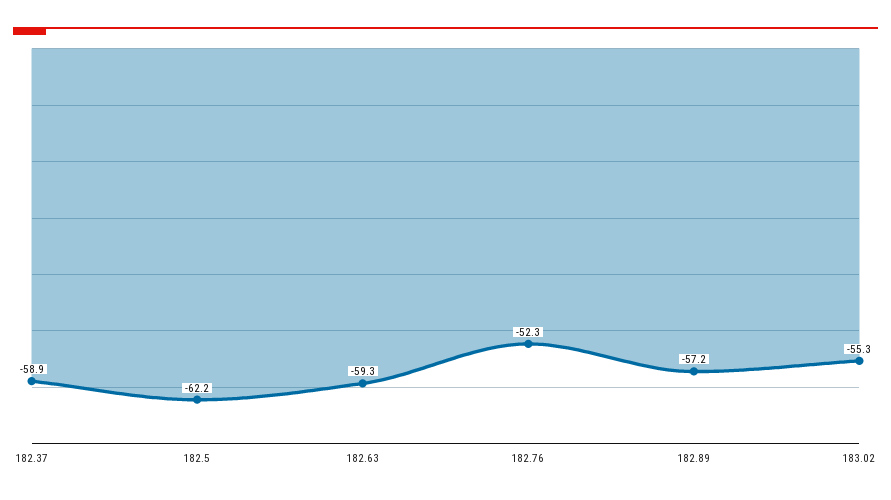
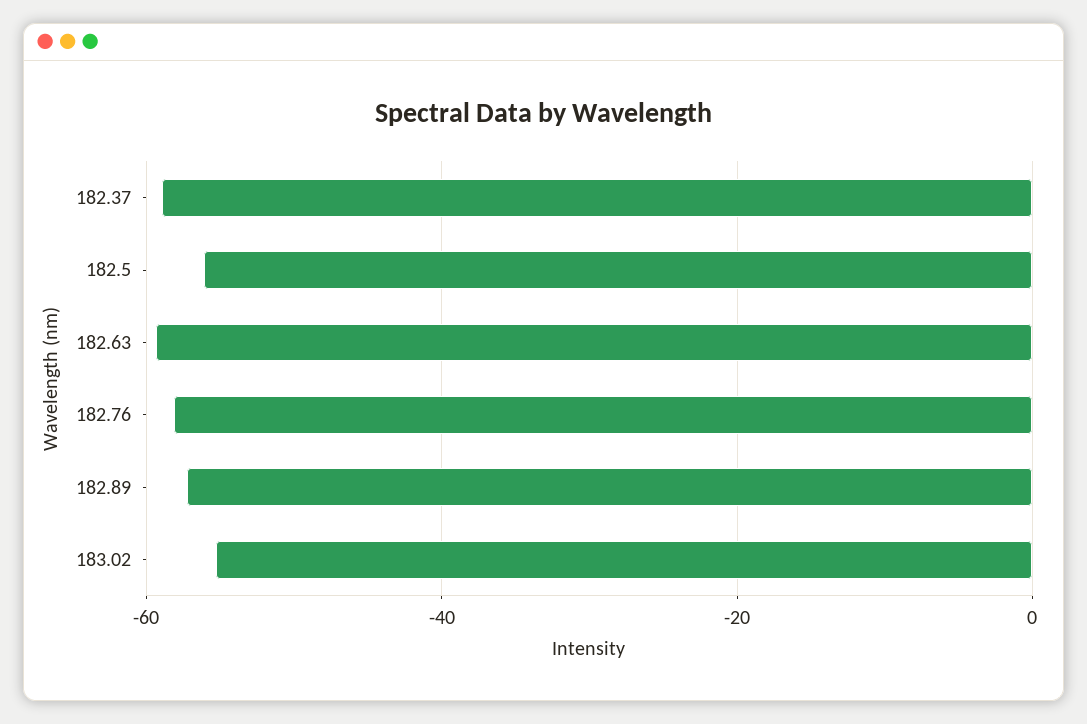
  {
    "182.37": -58.9,
-   "182.5": -62.2,
+   "182.5": -56,
    "182.63": -59.3,
-   "182.76": -52.3,
+   "182.76": -58,
    "182.89": -57.2,
    "183.02": -55.3
  }

